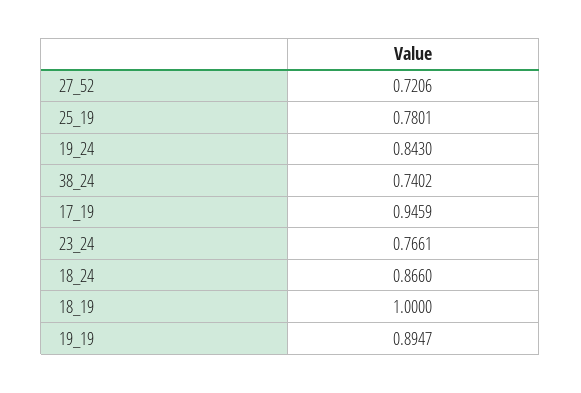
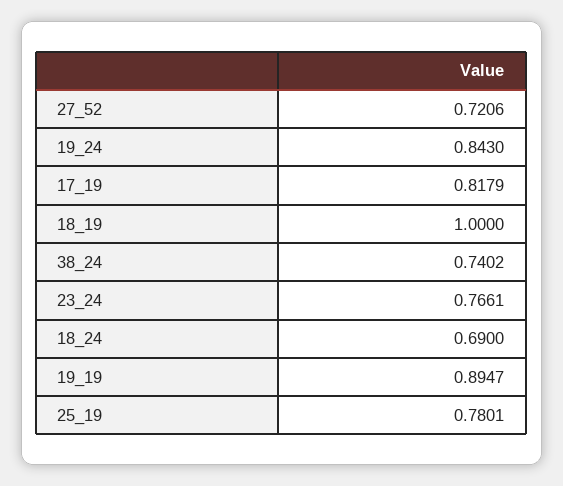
  {
    "27_52": 0.7206,
    "25_19": 0.7801,
    "19_24": 0.843,
    "38_24": 0.7402,
-   "17_19": 0.9459,
+   "17_19": 0.8179,
    "23_24": 0.7661,
-   "18_24": 0.866,
+   "18_24": 0.69,
    "18_19": 1,
    "19_19": 0.8947
  }

